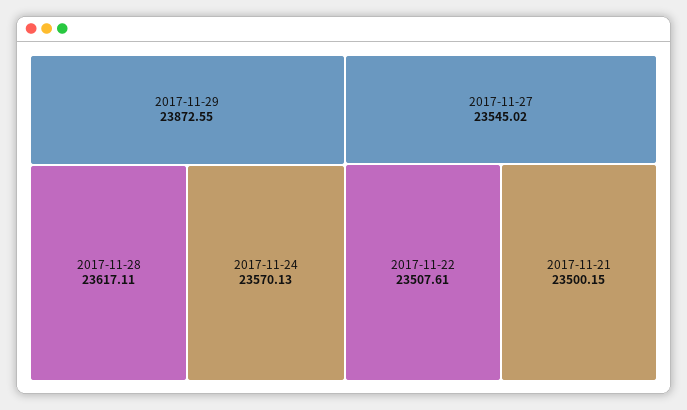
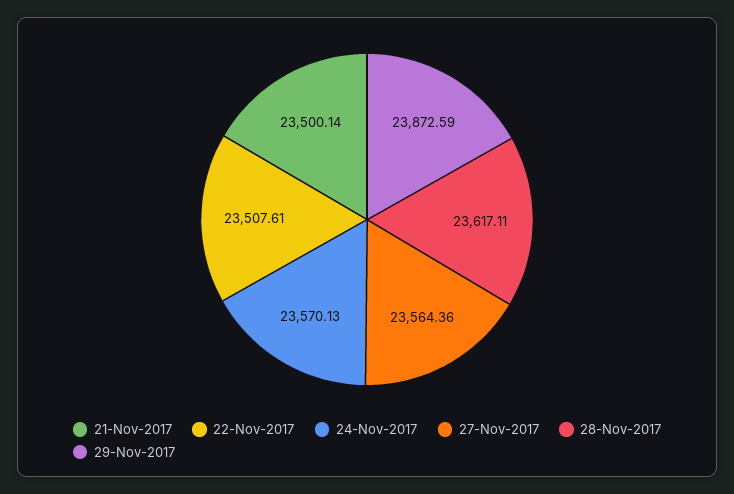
  {
-   "2017-11-29": 23872.55,
+   "2017-11-29": 23872.59,
    "2017-11-28": 23617.11,
    "2017-11-24": 23570.13,
-   "2017-11-27": 23545.02,
+   "2017-11-27": 23564.36,
    "2017-11-22": 23507.61,
-   "2017-11-21": 23500.15
+   "2017-11-21": 23500.14
  }

